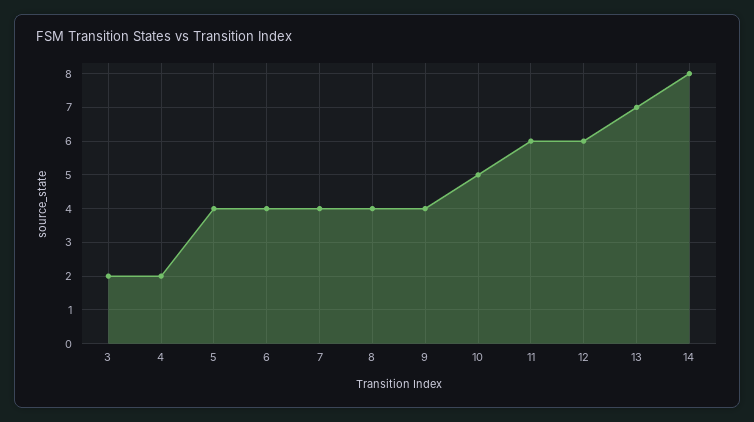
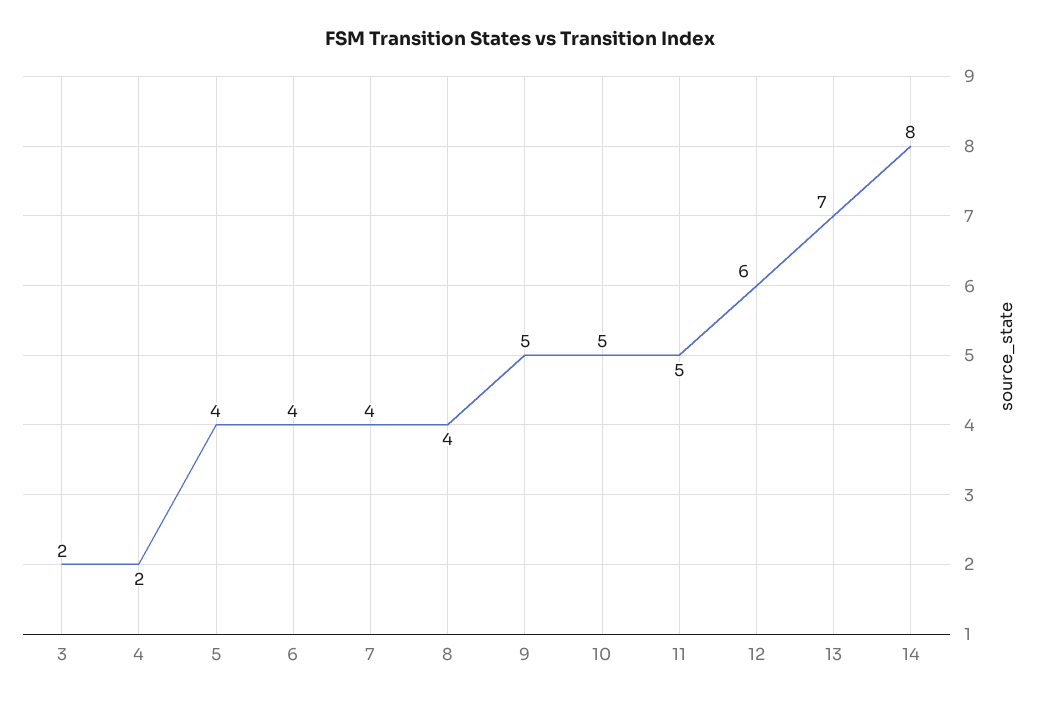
  {
    "3": 2,
    "4": 2,
    "5": 4,
    "6": 4,
    "7": 4,
    "8": 4,
-   "9": 4,
+   "9": 5,
    "10": 5,
-   "11": 6,
+   "11": 5,
    "12": 6,
    "13": 7,
    "14": 8
  }

